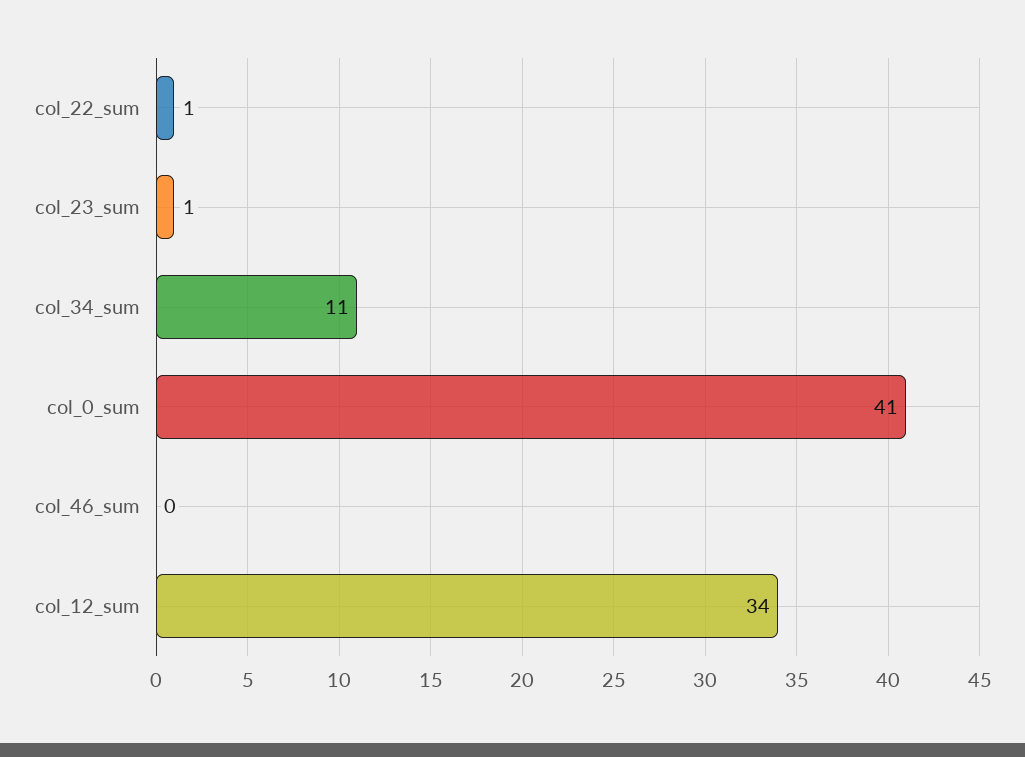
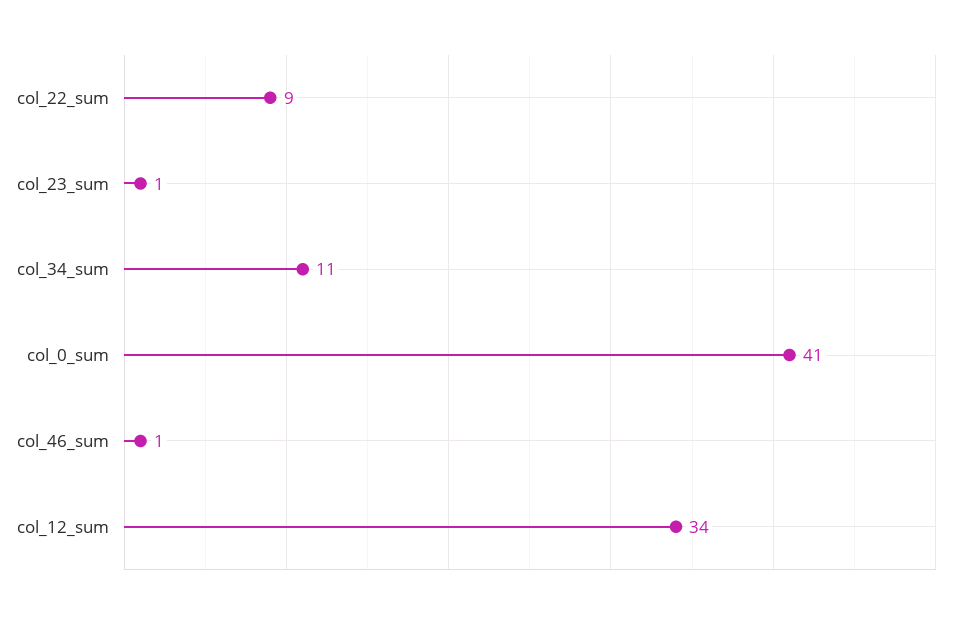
  {
-   "col_22_sum": 1,
+   "col_22_sum": 9,
    "col_23_sum": 1,
    "col_34_sum": 11,
    "col_0_sum": 41,
-   "col_46_sum": 0,
+   "col_46_sum": 1,
    "col_12_sum": 34
  }

